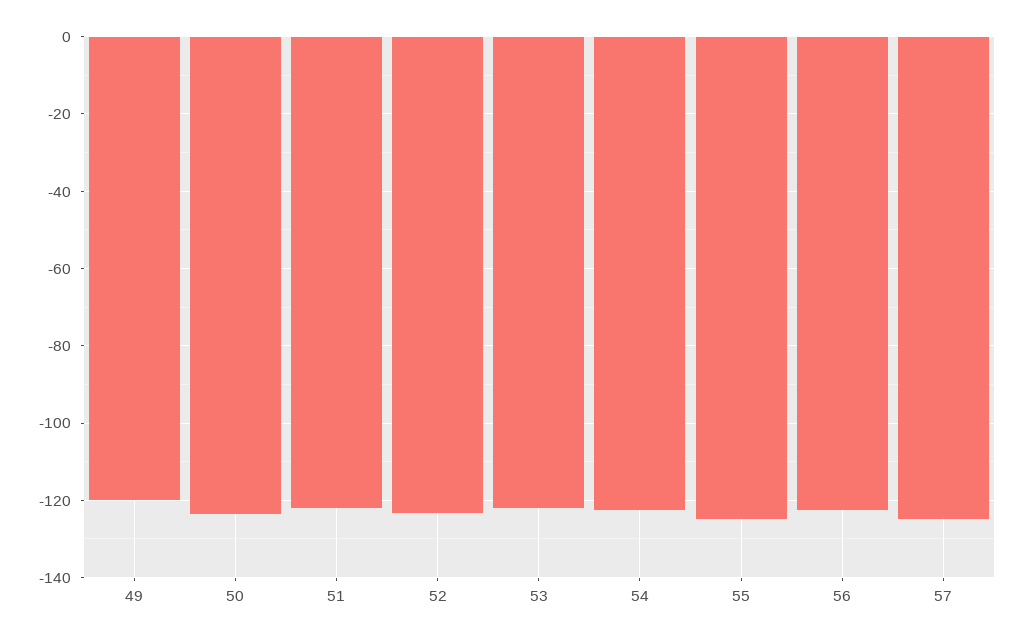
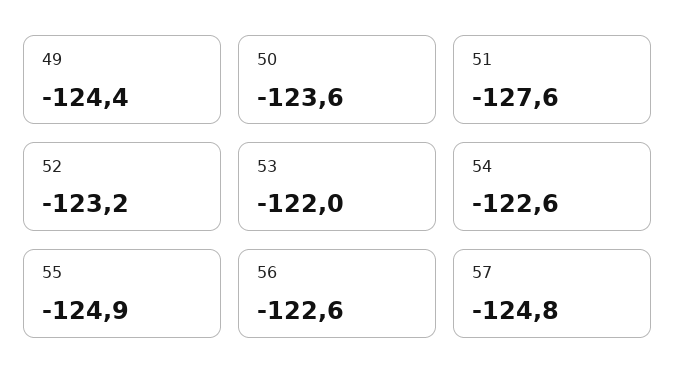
  {
-   "49": -120,
+   "49": -124.4,
    "50": -123.6,
-   "51": -122,
+   "51": -127.6,
    "52": -123.2,
    "53": -122,
    "54": -122.6,
    "55": -124.9,
    "56": -122.6,
    "57": -124.8
  }

